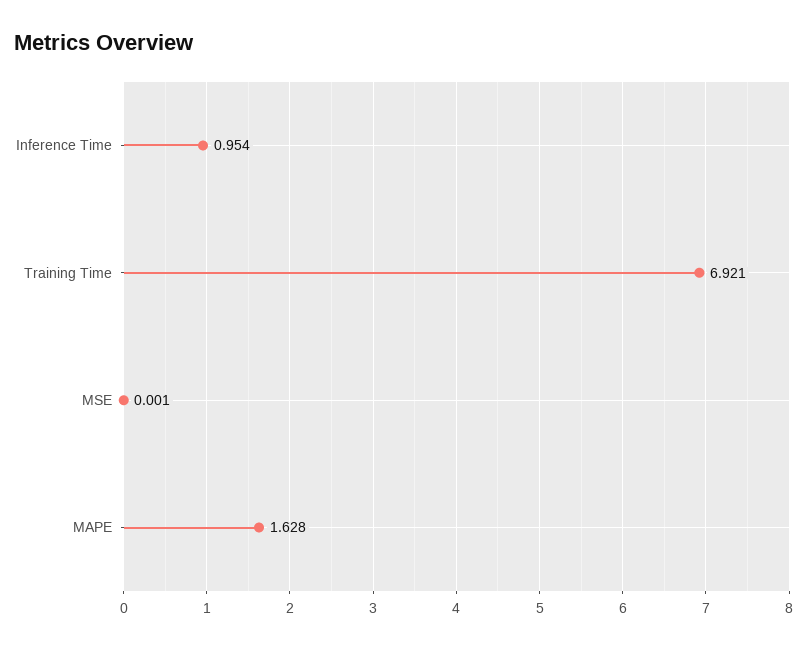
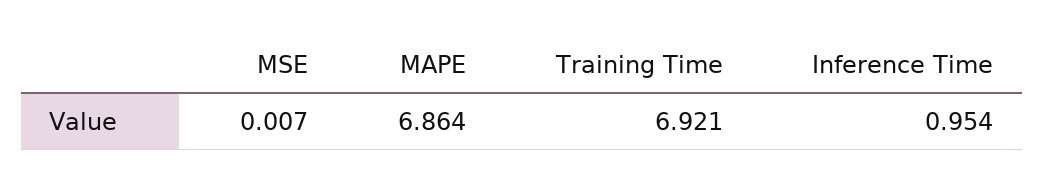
  {
    "Inference Time": 0.954,
    "Training Time": 6.921,
-   "MSE": 0.001,
+   "MSE": 0.007,
-   "MAPE": 1.628
+   "MAPE": 6.864
  }

